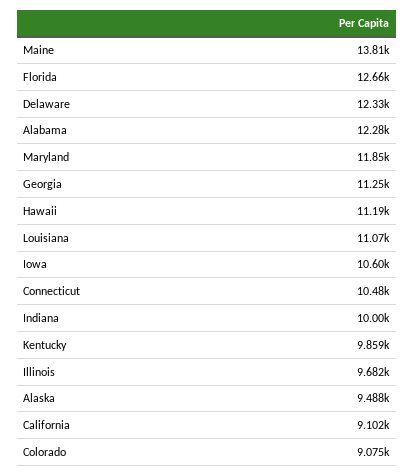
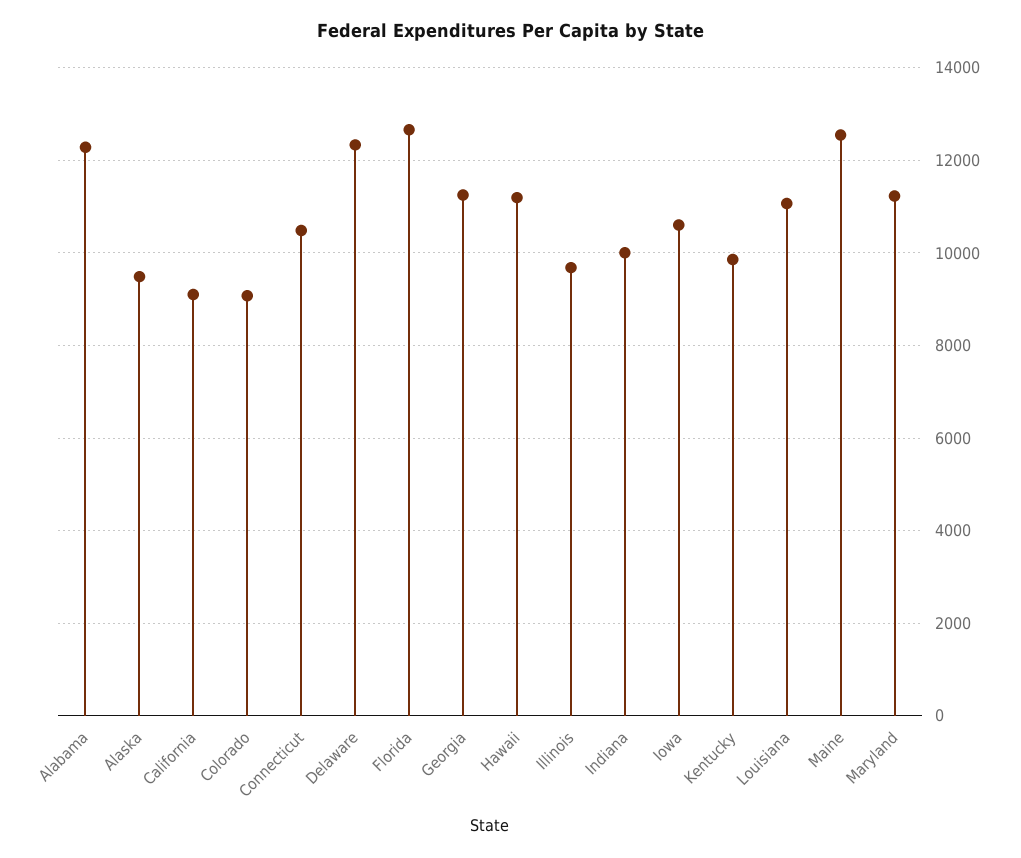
  {
-   "Maine": 13810,
+   "Maine": 12600,
    "Florida": 12660,
    "Delaware": 12330,
    "Alabama": 12280,
-   "Maryland": 11850,
+   "Maryland": 11200,
    "Georgia": 11250,
    "Hawaii": 11190,
    "Louisiana": 11070,
    "Iowa": 10600,
    "Connecticut": 10480,
    "Indiana": 10000,
    "Kentucky": 9859,
    "Illinois": 9682,
    "Alaska": 9488,
    "California": 9102,
    "Colorado": 9075
  }

